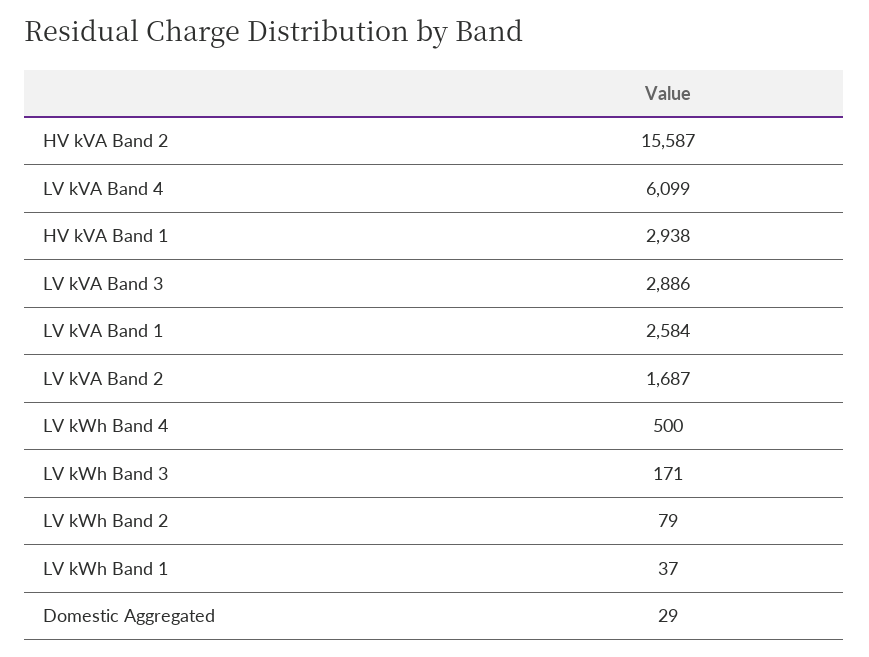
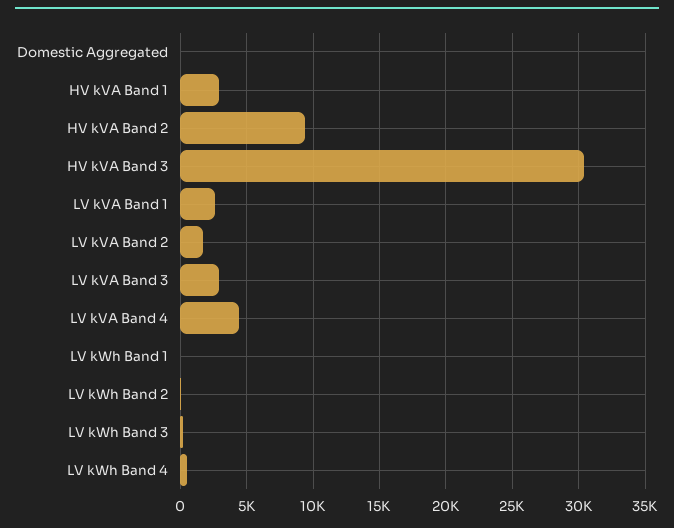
  {
-   "HV kVA Band 2": 15587,
+   "HV kVA Band 2": 9500,
-   "LV kVA Band 4": 6099,
+   "LV kVA Band 4": 4500,
    "HV kVA Band 1": 2938,
    "LV kVA Band 3": 2886,
    "LV kVA Band 1": 2584,
    "LV kVA Band 2": 1687,
    "LV kWh Band 4": 500,
    "LV kWh Band 3": 171,
    "LV kWh Band 2": 79,
    "LV kWh Band 1": 37,
-   "Domestic Aggregated": 29
+   "Domestic Aggregated": 29,
+   "HV kVA Band 3": 30500
  }

